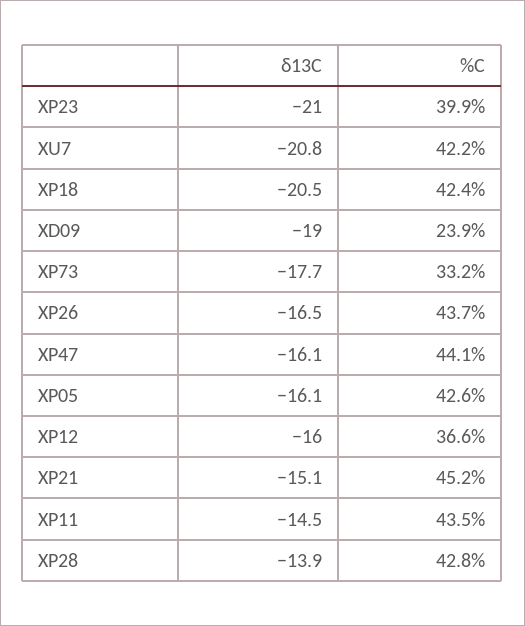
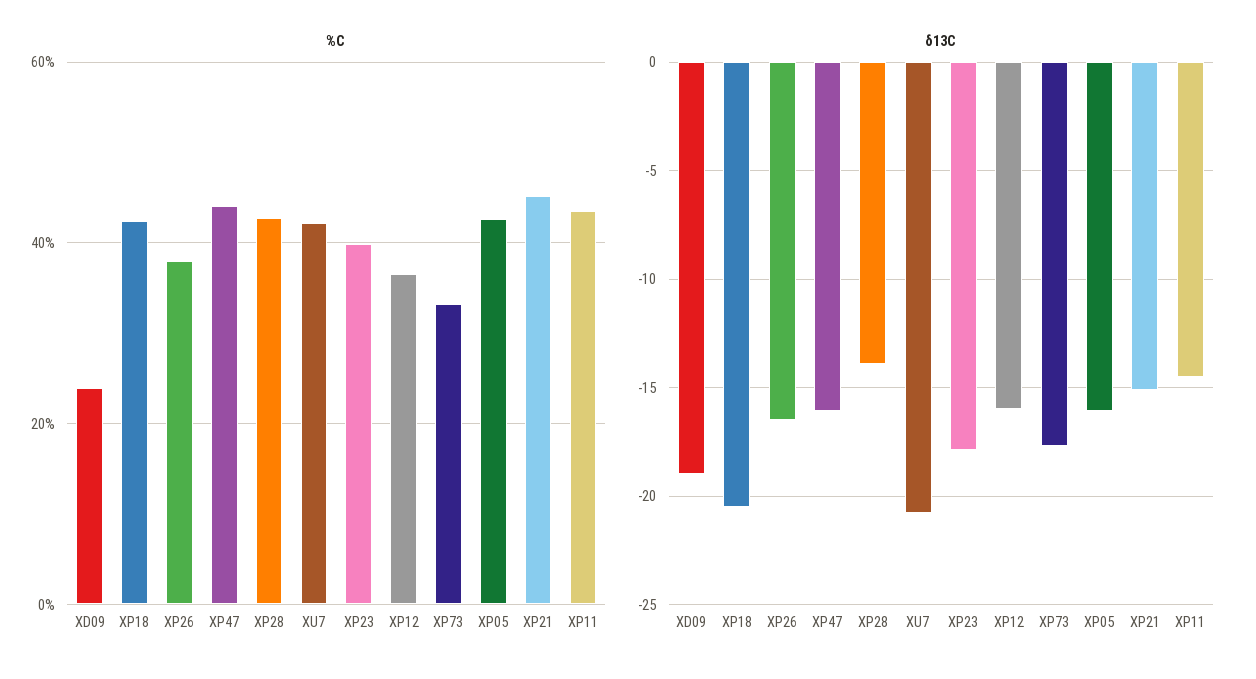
  {
    "δ13C": {
-     "XP23": -21,
+     "XP23": -18,
      "XU7": -20.8,
      "XP18": -20.5,
      "XD09": -19,
      "XP73": -17.7,
      "XP26": -16.5,
      "XP47": -16.1,
      "XP05": -16.1,
      "XP12": -16,
      "XP21": -15.1,
      "XP11": -14.5,
      "XP28": -13.9
    },
    "%C": {
      "XP23": 39.9,
      "XU7": 42.2,
      "XP18": 42.4,
      "XD09": 23.9,
      "XP73": 33.2,
-     "XP26": 43.7,
+     "XP26": 38,
      "XP47": 44.1,
      "XP05": 42.6,
      "XP12": 36.6,
      "XP21": 45.2,
      "XP11": 43.5,
      "XP28": 42.8
    }
  }

